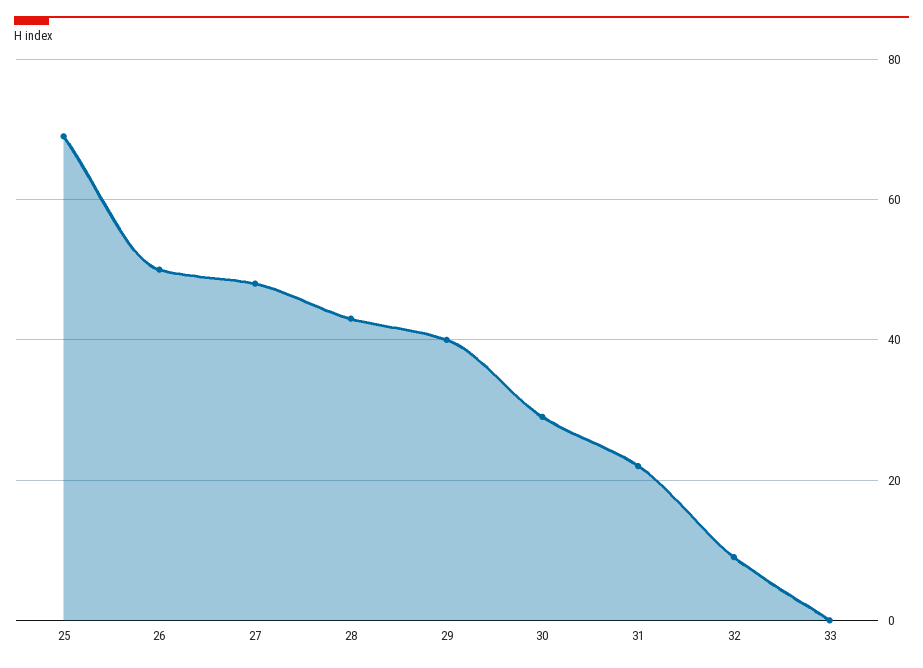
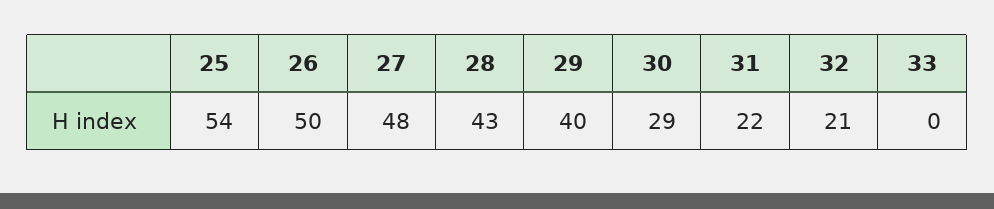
  {
-   "25": 70,
+   "25": 54,
    "26": 50,
    "27": 48,
    "28": 43,
    "29": 40,
    "30": 29,
    "31": 22,
-   "32": 10,
+   "32": 21,
    "33": 0
  }

